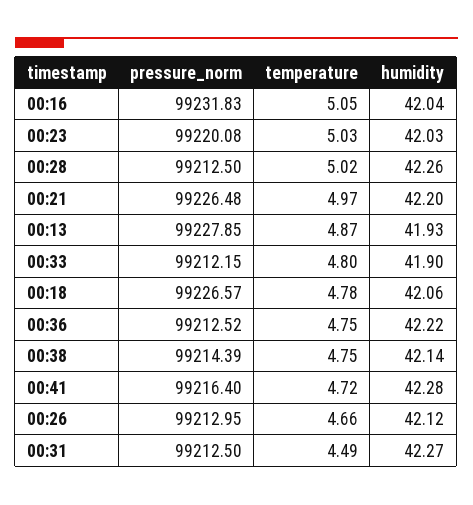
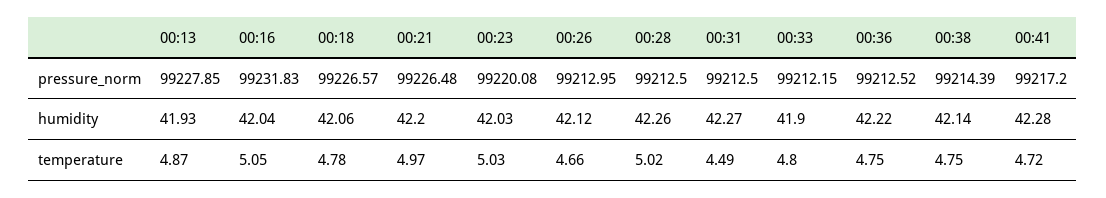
  {
    "pressure_norm": {
      "00:16": 99231.83,
      "00:23": 99220.08,
      "00:28": 99212.5,
      "00:21": 99226.48,
      "00:13": 99227.85,
      "00:33": 99212.15,
      "00:18": 99226.57,
      "00:36": 99212.52,
      "00:38": 99214.39,
-     "00:41": 99216.4,
+     "00:41": 99217.2,
      "00:26": 99212.95,
      "00:31": 99212.5
    },
    "temperature": {
      "00:16": 5.05,
      "00:23": 5.03,
      "00:28": 5.02,
      "00:21": 4.97,
      "00:13": 4.87,
      "00:33": 4.8,
      "00:18": 4.78,
      "00:36": 4.75,
      "00:38": 4.75,
      "00:41": 4.72,
      "00:26": 4.66,
      "00:31": 4.49
    },
    "humidity": {
      "00:16": 42.04,
      "00:23": 42.03,
      "00:28": 42.26,
      "00:21": 42.2,
      "00:13": 41.93,
      "00:33": 41.9,
      "00:18": 42.06,
      "00:36": 42.22,
      "00:38": 42.14,
      "00:41": 42.28,
      "00:26": 42.12,
      "00:31": 42.27
    }
  }

